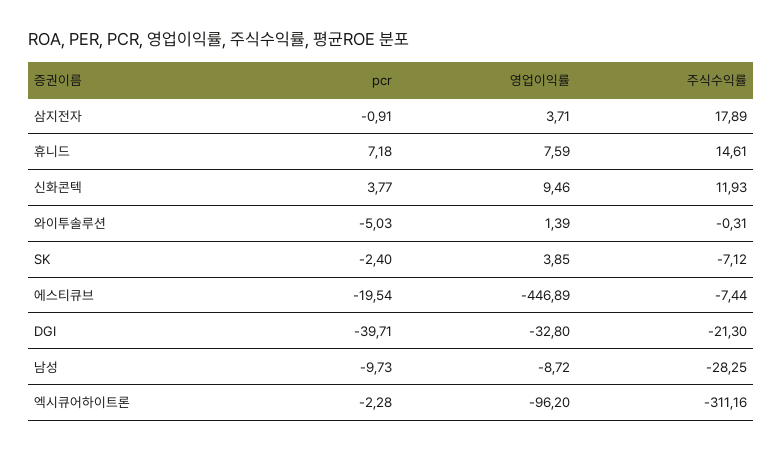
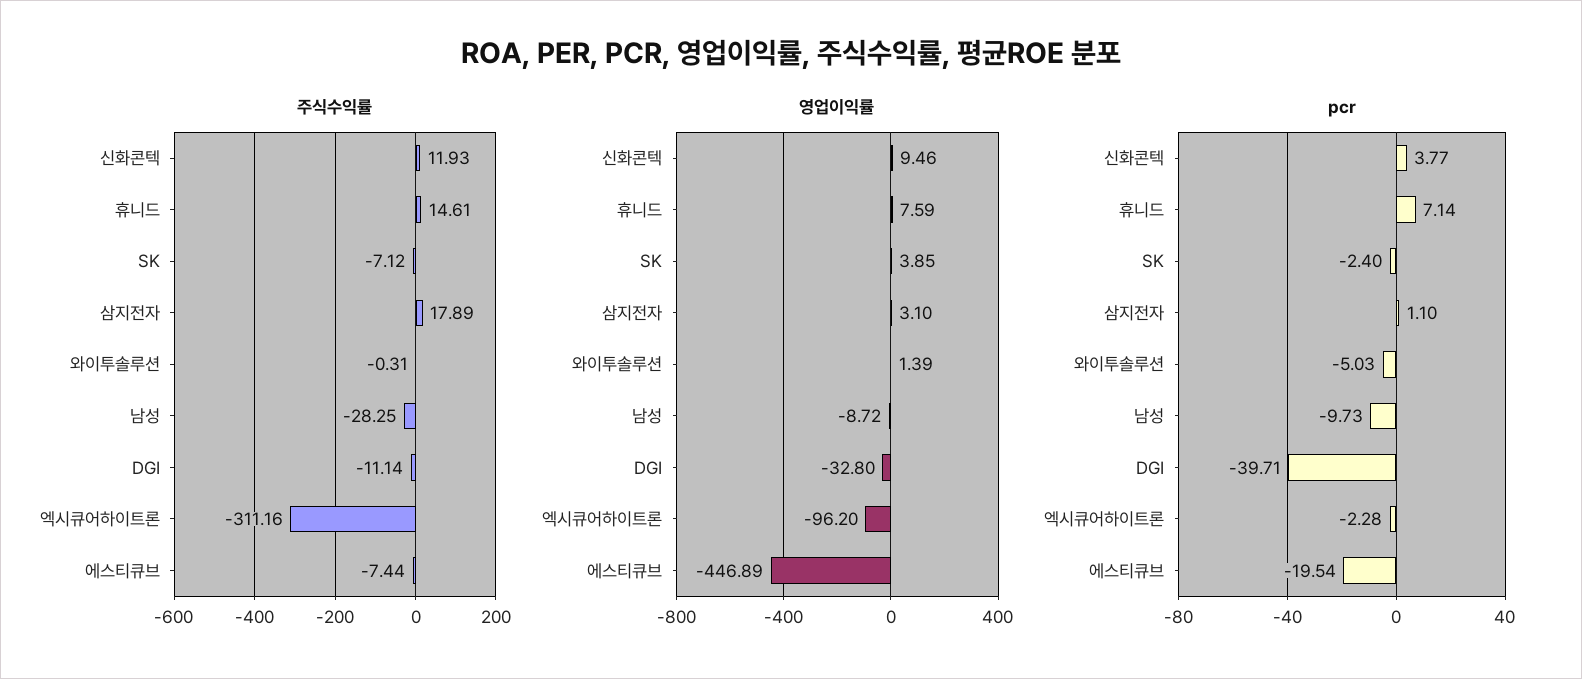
  {
    "pcr": {
-     "삼지전자": -0.91,
+     "삼지전자": 1.1,
-     "휴니드": 7.18,
+     "휴니드": 7.14,
      "신화콘텍": 3.77,
      "와이투솔루션": -5.03,
      "SK": -2.4,
      "에스티큐브": -19.54,
      "DGI": -39.71,
      "남성": -9.73,
      "엑시큐어하이트론": -2.28
    },
    "영업이익률": {
-     "삼지전자": 3.71,
+     "삼지전자": 3.1,
      "휴니드": 7.59,
      "신화콘텍": 9.46,
      "와이투솔루션": 1.39,
      "SK": 3.85,
      "에스티큐브": -446.89,
      "DGI": -32.8,
      "남성": -8.72,
      "엑시큐어하이트론": -96.2
    },
    "주식수익률": {
      "삼지전자": 17.89,
      "휴니드": 14.61,
      "신화콘텍": 11.93,
      "와이투솔루션": -0.31,
      "SK": -7.12,
      "에스티큐브": -7.44,
-     "DGI": -21.3,
+     "DGI": -11.14,
      "남성": -28.25,
      "엑시큐어하이트론": -311.16
    }
  }

